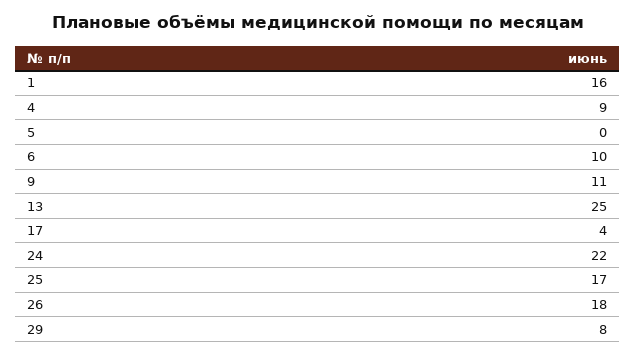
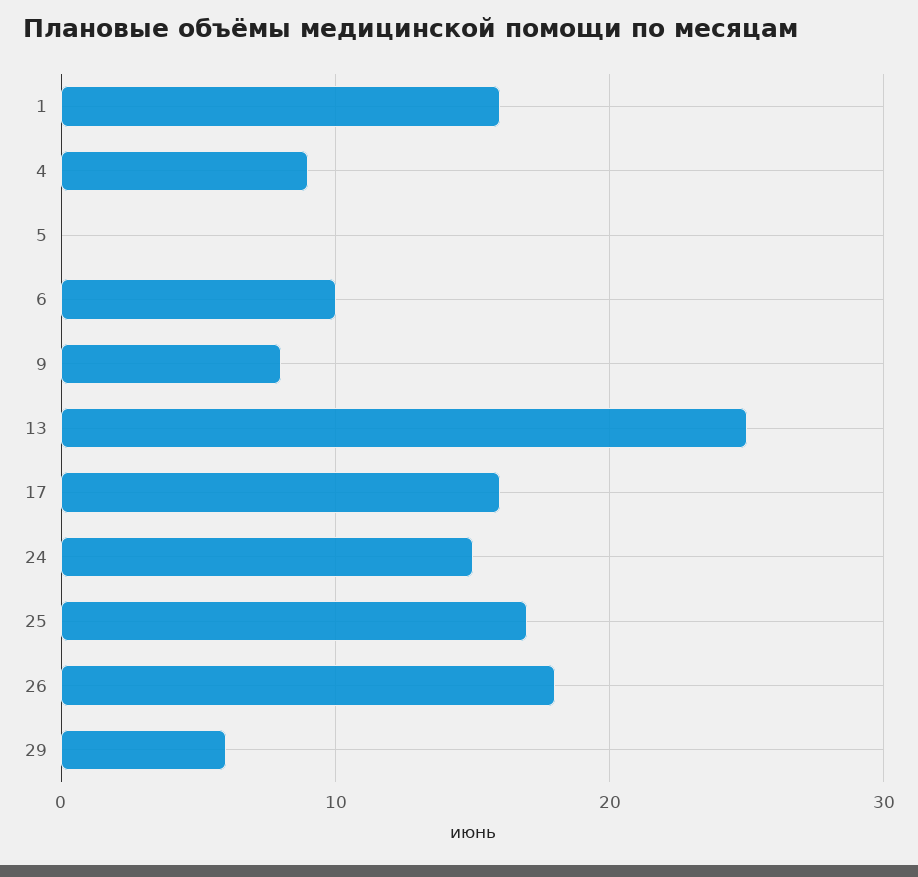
  {
    "1": 16,
    "4": 9,
    "5": 0,
    "6": 10,
-   "9": 11,
+   "9": 8,
    "13": 25,
-   "17": 4,
+   "17": 16,
-   "24": 22,
+   "24": 15,
    "25": 17,
    "26": 18,
-   "29": 8
+   "29": 6
  }

